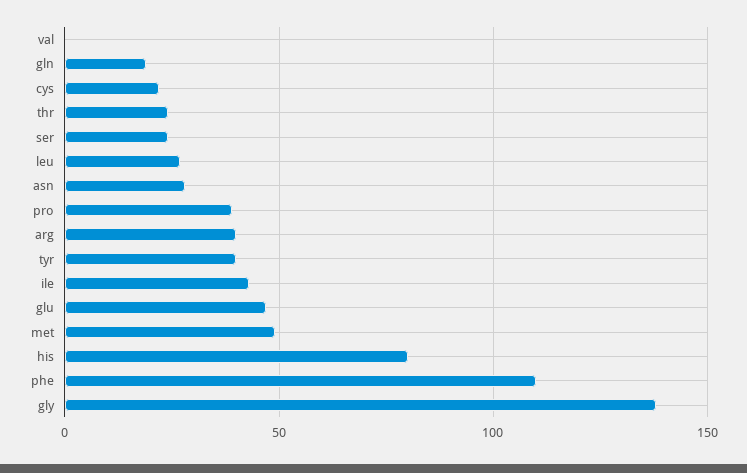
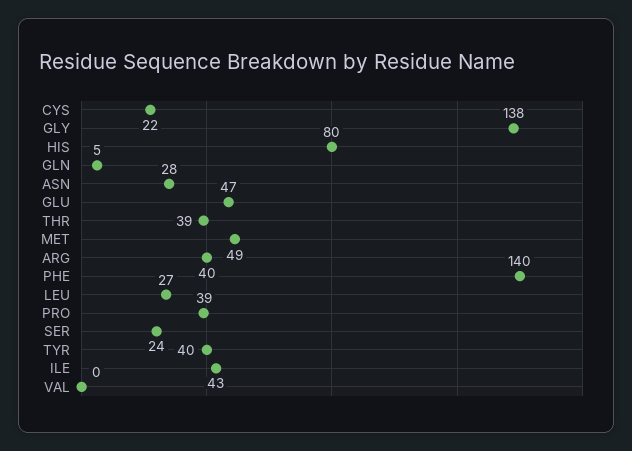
  {
    "val": 0,
-   "gln": 20,
+   "gln": 5,
    "cys": 22,
-   "thr": 25,
+   "thr": 39,
    "ser": 24,
    "leu": 27,
    "asn": 28,
    "pro": 39,
    "arg": 40,
    "tyr": 40,
    "ile": 43,
    "glu": 47,
    "met": 49,
    "his": 80,
-   "phe": 110,
+   "phe": 140,
    "gly": 138
  }

